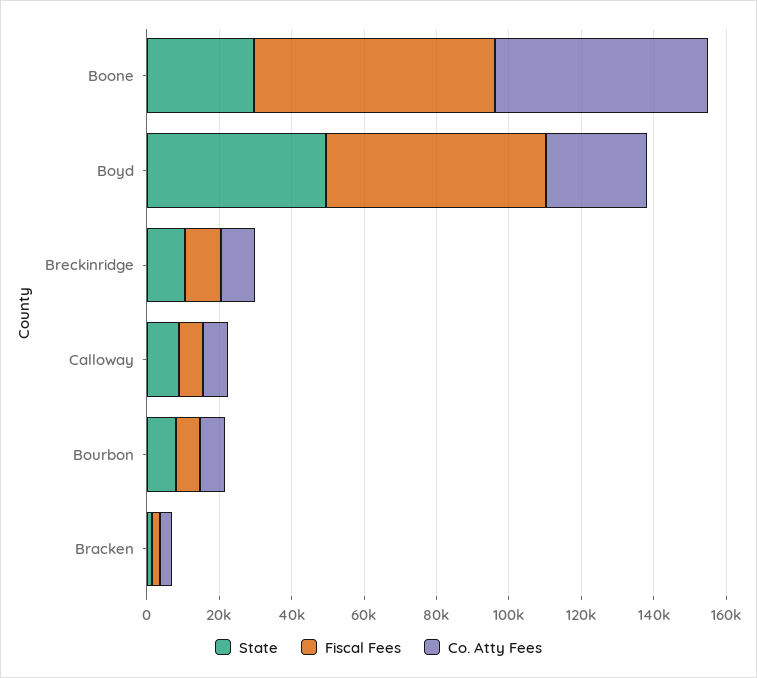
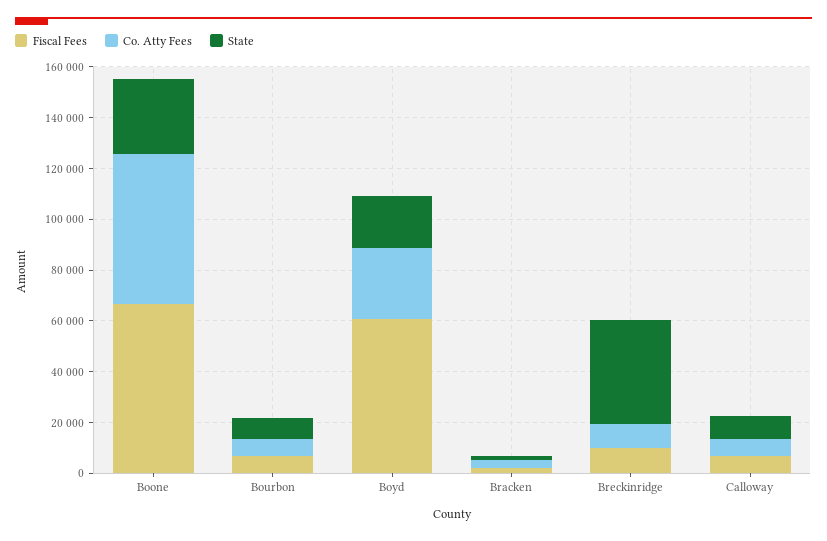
  {
    "State": {
      "Boone": 30000,
-     "Boyd": 50000,
+     "Boyd": 20000,
-     "Breckinridge": 10000,
+     "Breckinridge": 40000,
      "Calloway": 10000,
      "Bourbon": 10000,
      "Bracken": 0
    },
    "Fiscal Fees": {
      "Boone": 65000,
      "Boyd": 60000,
      "Breckinridge": 10000,
      "Calloway": 5000,
      "Bourbon": 5000,
      "Bracken": 0
    },
    "Co. Atty Fees": {
      "Boone": 60000,
      "Boyd": 30000,
      "Breckinridge": 10000,
      "Calloway": 5000,
      "Bourbon": 5000,
      "Bracken": 5000
    }
  }

